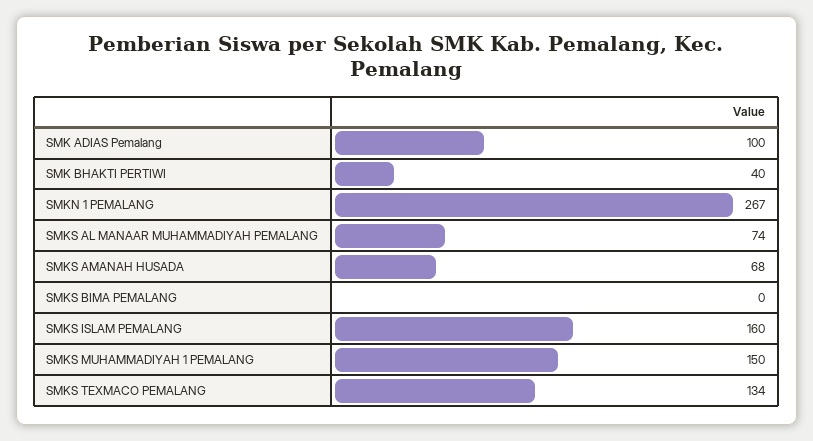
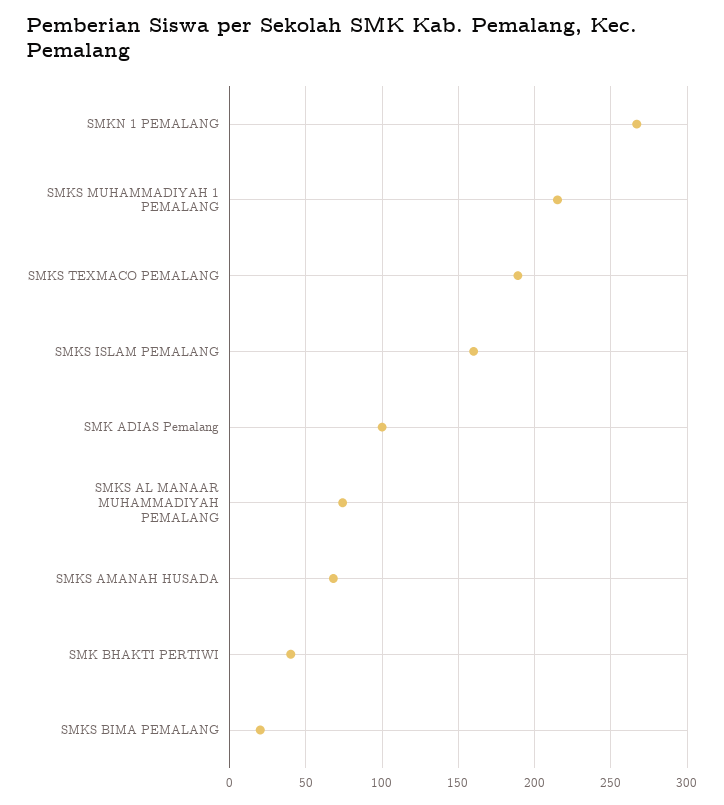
  {
    "SMK ADIAS Pemalang": 100,
    "SMK BHAKTI PERTIWI": 40,
    "SMKN 1 PEMALANG": 267,
    "SMKS AL MANAAR MUHAMMADIYAH PEMALANG": 74,
    "SMKS AMANAH HUSADA": 68,
-   "SMKS BIMA PEMALANG": 0,
+   "SMKS BIMA PEMALANG": 20,
    "SMKS ISLAM PEMALANG": 160,
-   "SMKS MUHAMMADIYAH 1 PEMALANG": 150,
+   "SMKS MUHAMMADIYAH 1 PEMALANG": 215,
-   "SMKS TEXMACO PEMALANG": 134
+   "SMKS TEXMACO PEMALANG": 190
  }

